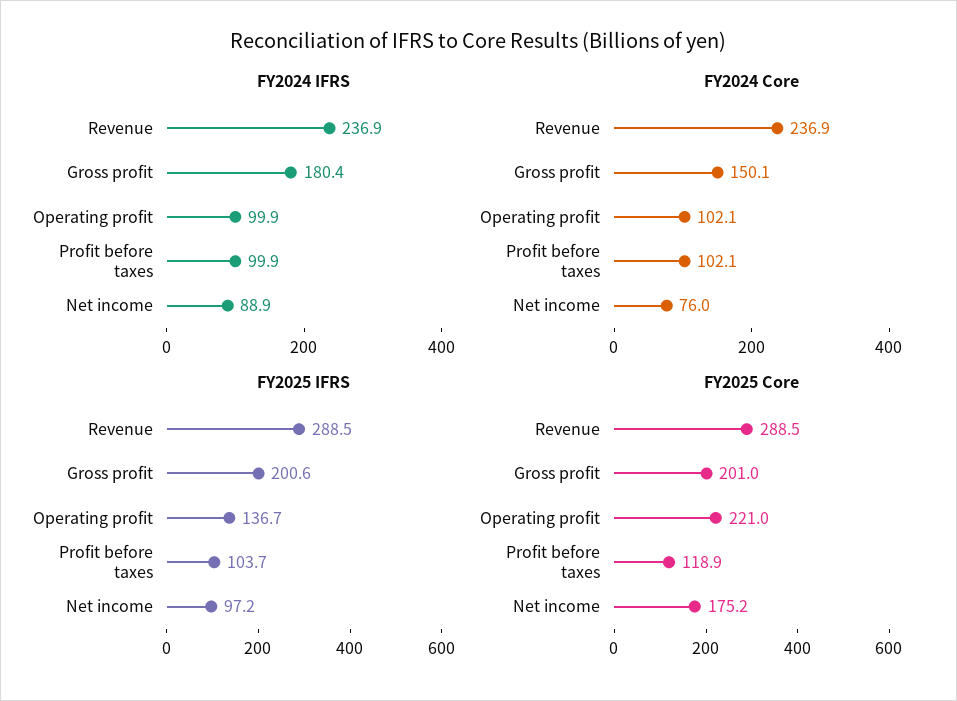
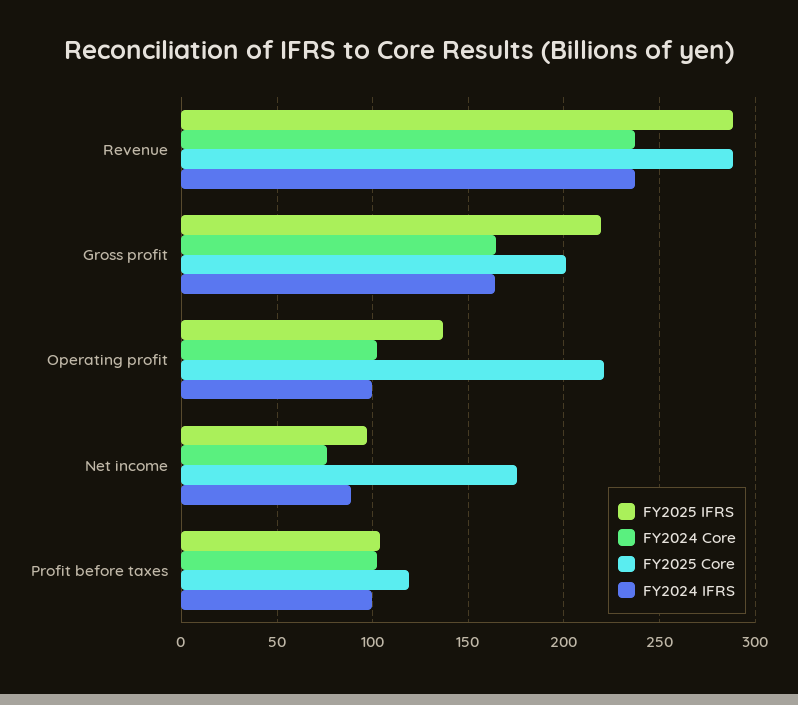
  {
    "FY2024 IFRS": {
      "Revenue": 236.9,
-     "Gross profit": 180.4,
+     "Gross profit": 165,
      "Operating profit": 99.9,
      "Profit before taxes": 99.9,
      "Net income": 88.9
    },
    "FY2024 Core": {
      "Revenue": 236.9,
-     "Gross profit": 150.1,
+     "Gross profit": 165,
      "Operating profit": 102.1,
      "Profit before taxes": 102.1,
      "Net income": 76
    },
    "FY2025 IFRS": {
      "Revenue": 288.5,
-     "Gross profit": 200.6,
+     "Gross profit": 220,
      "Operating profit": 136.7,
      "Profit before taxes": 103.7,
      "Net income": 97.2
    },
    "FY2025 Core": {
      "Revenue": 288.5,
      "Gross profit": 201,
      "Operating profit": 221,
      "Profit before taxes": 118.9,
      "Net income": 175.2
    }
  }

